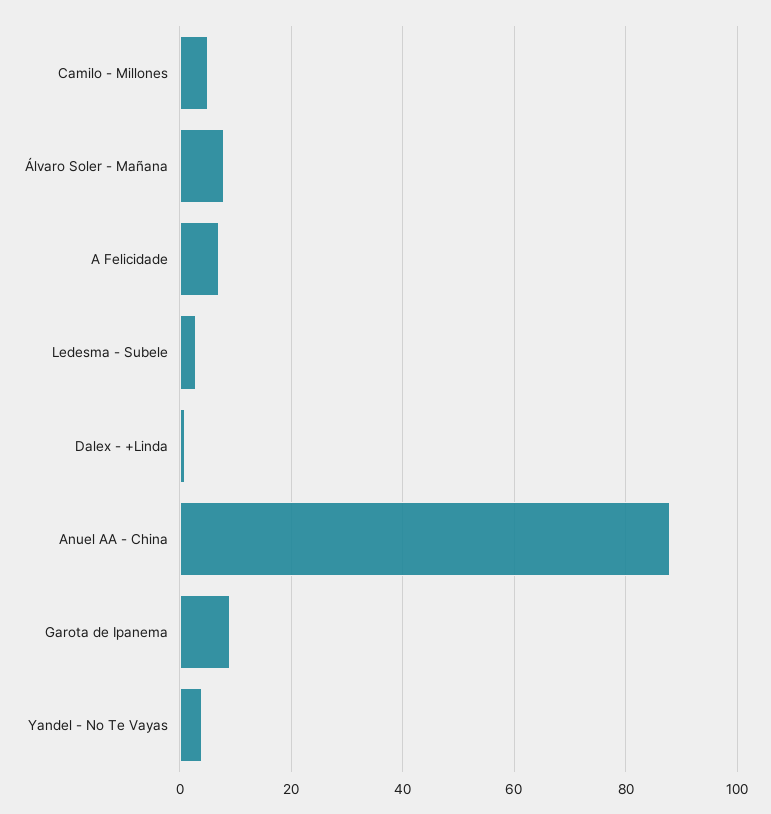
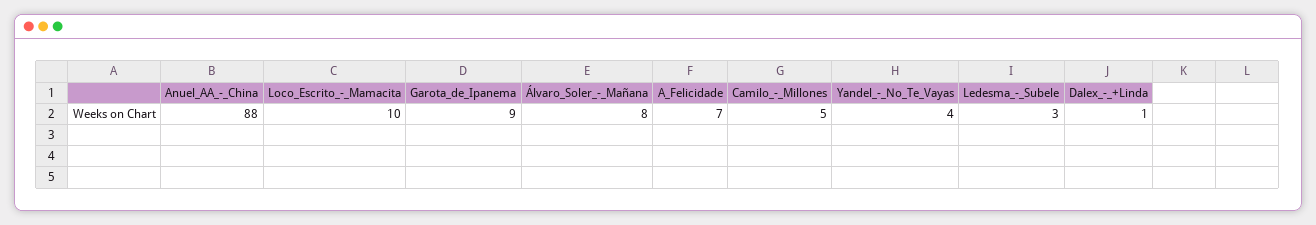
  {
    "Camilo - Millones": 5,
    "Álvaro Soler - Mañana": 8,
    "A Felicidade": 7,
    "Ledesma - Subele": 3,
    "Dalex - +Linda": 1,
    "Anuel AA - China": 88,
    "Garota de Ipanema": 9,
-   "Yandel - No Te Vayas": 4
+   "Yandel - No Te Vayas": 4,
+   "Loco_Escrito_-_Mamacita": 10
  }

